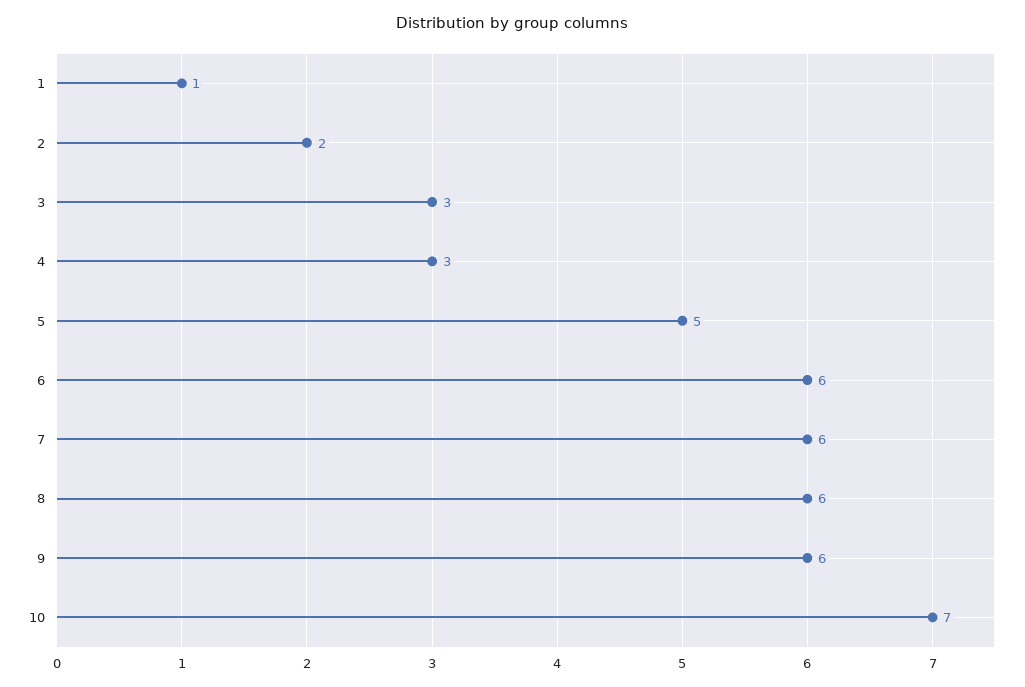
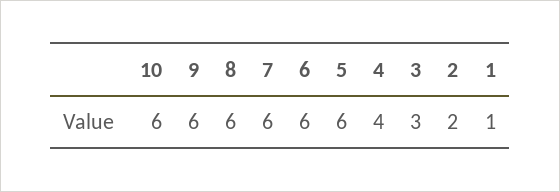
  {
    "1": 1,
    "2": 2,
    "3": 3,
-   "4": 3,
+   "4": 4,
-   "5": 5,
+   "5": 6,
    "6": 6,
    "7": 6,
    "8": 6,
    "9": 6,
-   "10": 7
+   "10": 6
  }

